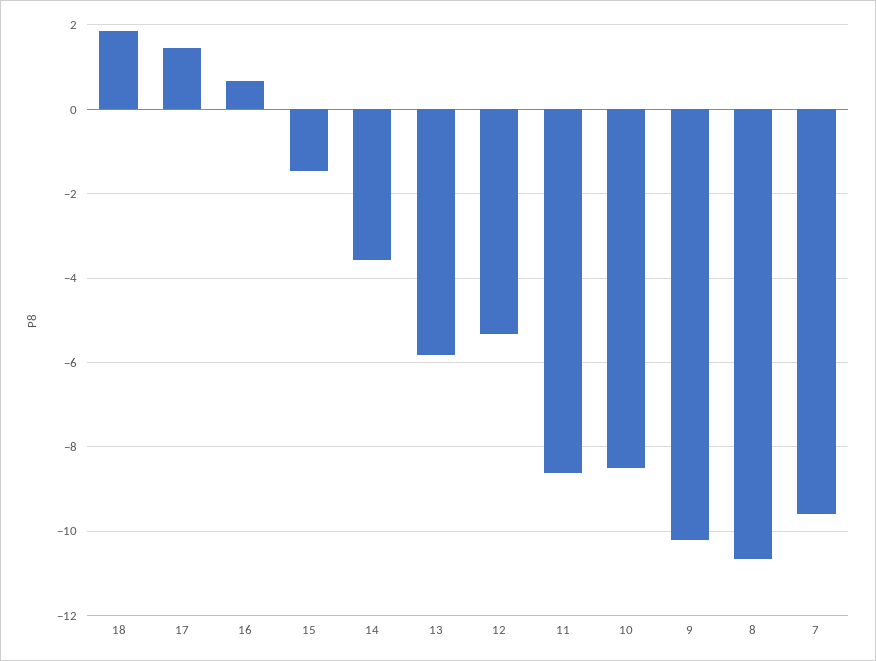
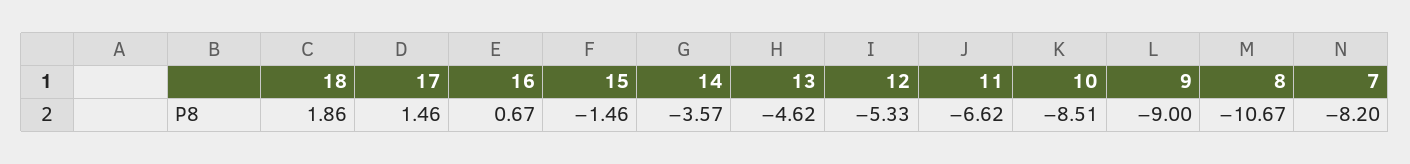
  {
    "18": 1.86,
    "17": 1.46,
    "16": 0.67,
    "15": -1.46,
    "14": -3.57,
-   "13": -5.8,
+   "13": -4.62,
    "12": -5.33,
-   "11": -8.6,
+   "11": -6.62,
    "10": -8.51,
-   "9": -10.2,
+   "9": -9,
    "8": -10.67,
-   "7": -9.6
+   "7": -8.2
  }

